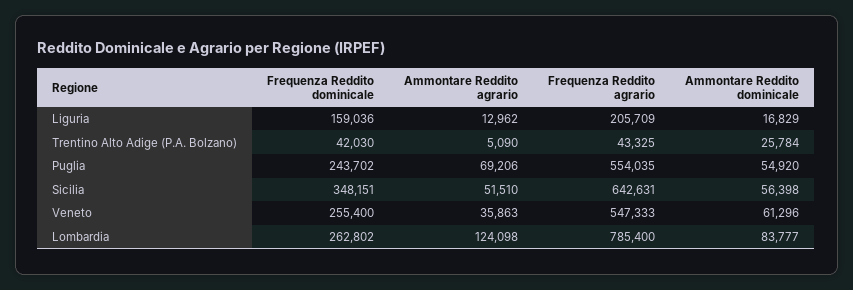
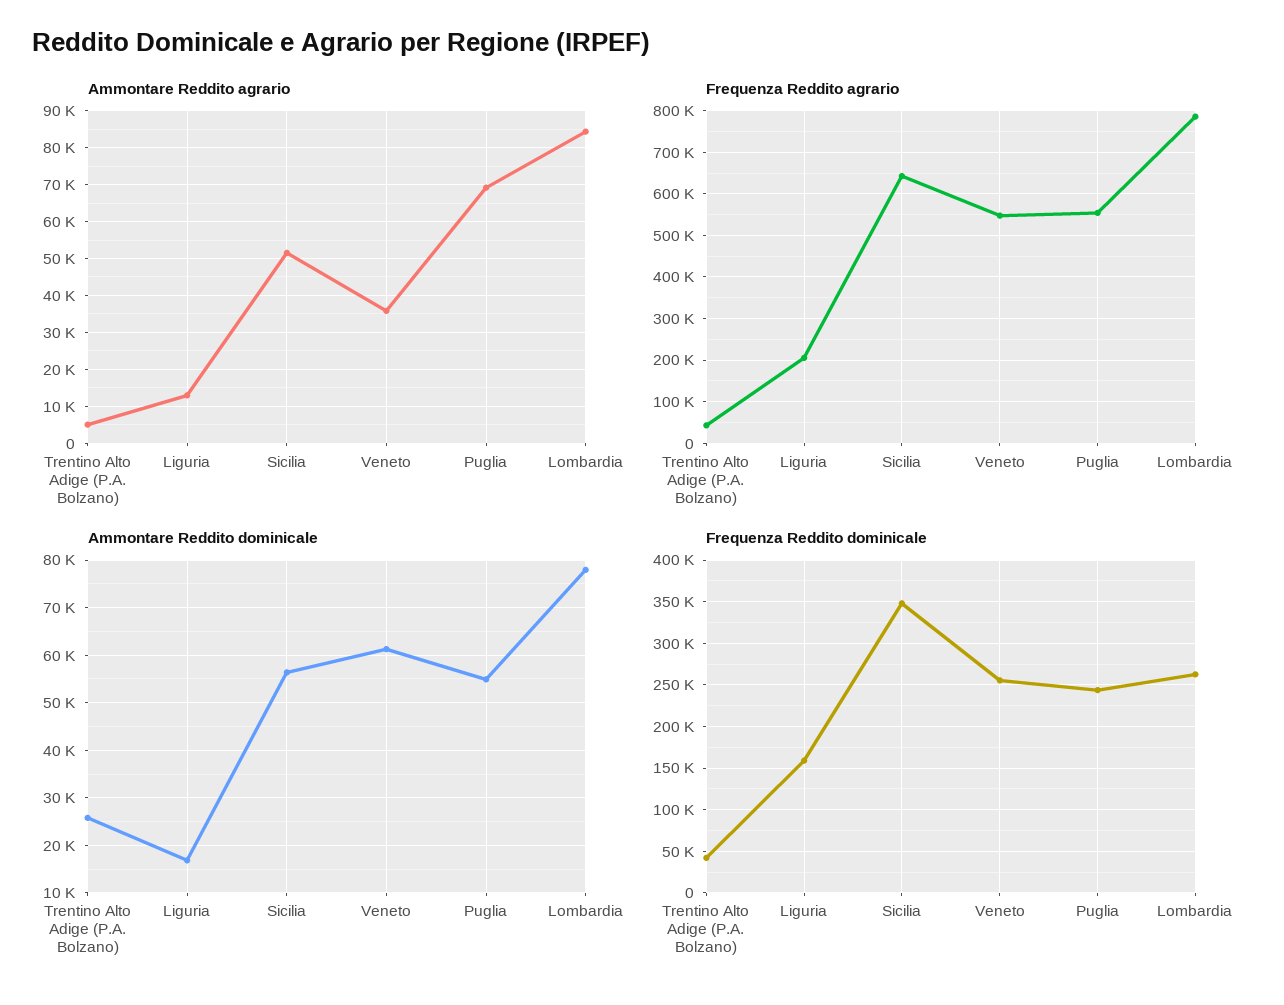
  {
    "Frequenza Reddito dominicale": {
      "Liguria": 159036,
      "Trentino Alto Adige (P.A. Bolzano)": 42030,
      "Puglia": 243702,
      "Sicilia": 348151,
      "Veneto": 255400,
      "Lombardia": 262802
    },
    "Ammontare Reddito agrario": {
      "Liguria": 12962,
      "Trentino Alto Adige (P.A. Bolzano)": 5090,
      "Puglia": 69206,
      "Sicilia": 51510,
      "Veneto": 35863,
-     "Lombardia": 124098
+     "Lombardia": 84000
    },
    "Frequenza Reddito agrario": {
      "Liguria": 205709,
      "Trentino Alto Adige (P.A. Bolzano)": 43325,
      "Puglia": 554035,
      "Sicilia": 642631,
      "Veneto": 547333,
      "Lombardia": 785400
    },
    "Ammontare Reddito dominicale": {
      "Liguria": 16829,
      "Trentino Alto Adige (P.A. Bolzano)": 25784,
      "Puglia": 54920,
      "Sicilia": 56398,
      "Veneto": 61296,
-     "Lombardia": 83777
+     "Lombardia": 78000
    }
  }

